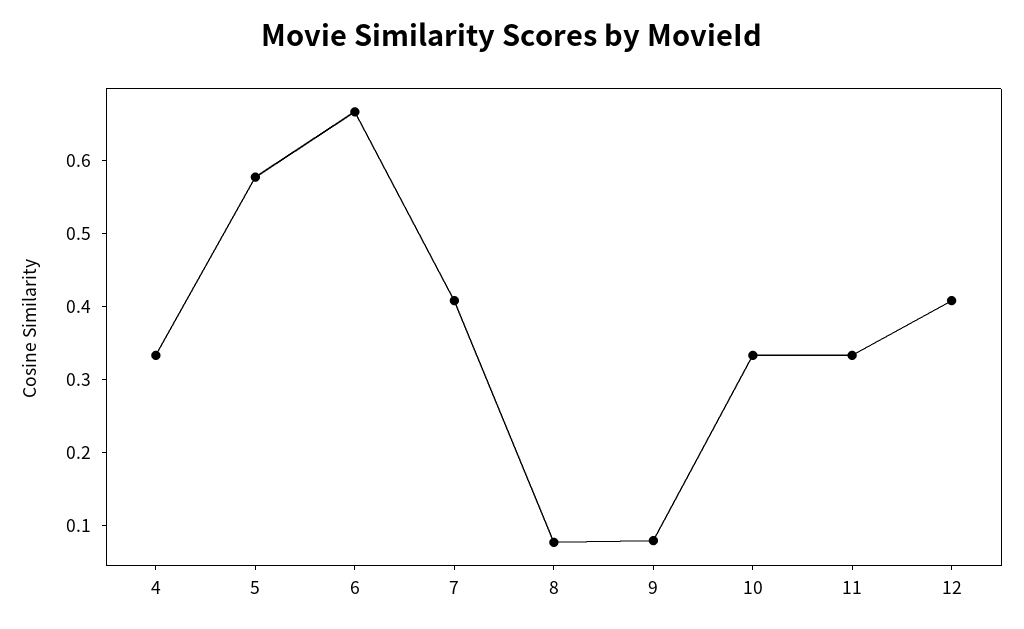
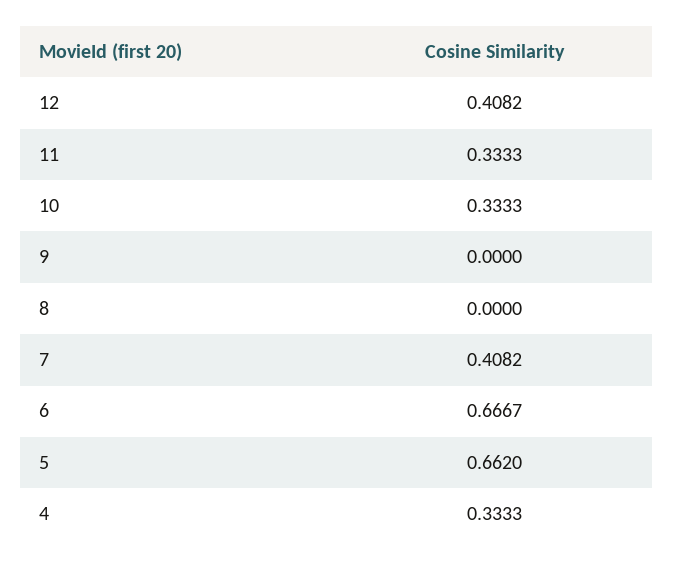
  {
    "4": 0.3333,
-   "5": 0.58,
+   "5": 0.662,
    "6": 0.6667,
    "7": 0.4082,
-   "8": 0.08,
+   "8": 0,
-   "9": 0.08,
+   "9": 0,
    "10": 0.3333,
    "11": 0.3333,
    "12": 0.4082
  }

